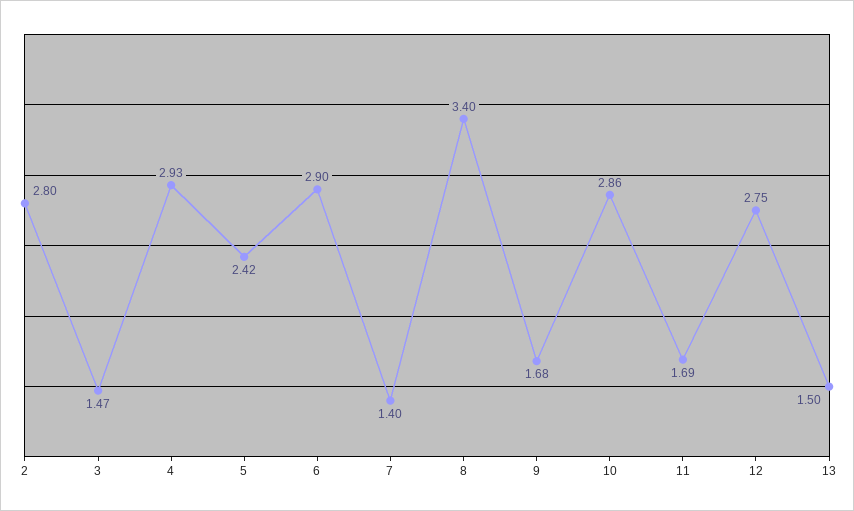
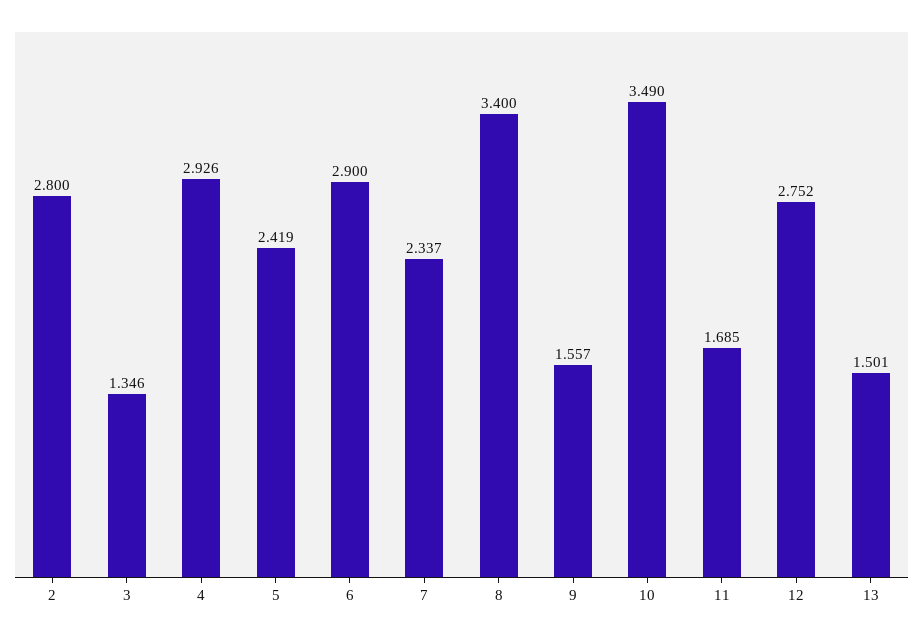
  {
    "2": 2.8,
-   "3": 1.47,
+   "3": 1.346,
    "4": 2.926,
    "5": 2.419,
    "6": 2.9,
-   "7": 1.4,
+   "7": 2.337,
    "8": 3.4,
-   "9": 1.68,
+   "9": 1.557,
-   "10": 2.86,
+   "10": 3.49,
    "11": 1.685,
    "12": 2.752,
    "13": 1.501
  }

